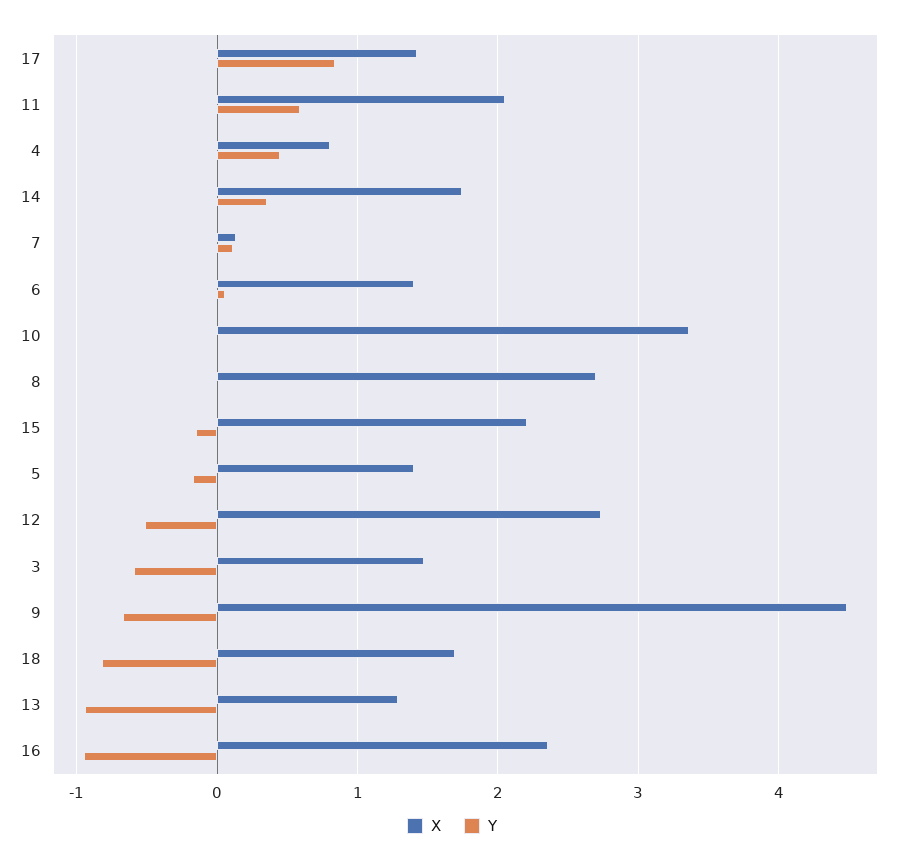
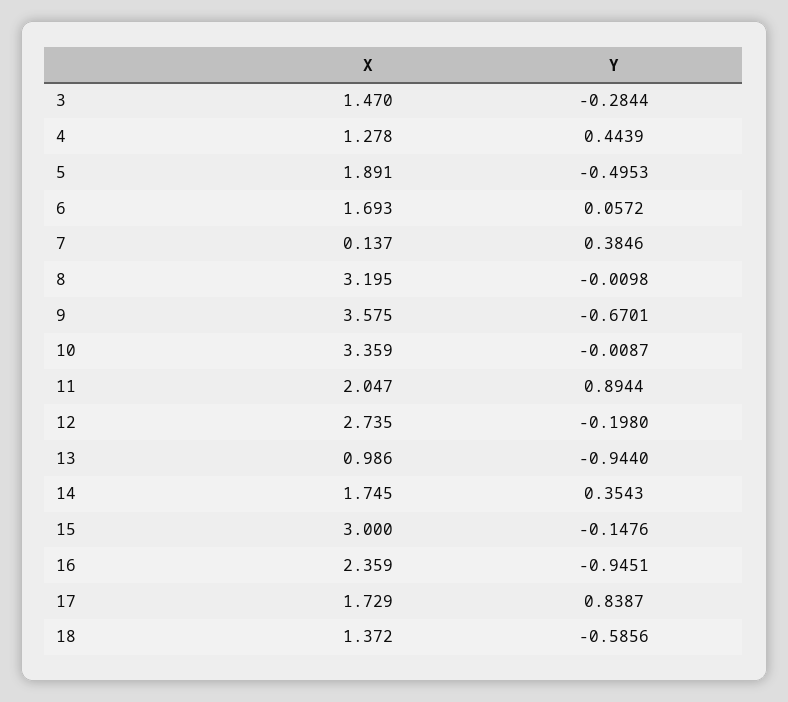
  {
    "X": {
-     "17": 1.4,
+     "17": 1.729,
      "11": 2.047,
-     "4": 0.8,
+     "4": 1.278,
      "14": 1.745,
      "7": 0.137,
-     "6": 1.4,
+     "6": 1.693,
      "10": 3.359,
-     "8": 2.7,
+     "8": 3.195,
-     "15": 2.2,
+     "15": 3,
-     "5": 1.4,
+     "5": 1.891,
      "12": 2.735,
      "3": 1.47,
-     "9": 4.5,
+     "9": 3.575,
-     "18": 1.7,
+     "18": 1.372,
-     "13": 1.3,
+     "13": 0.986,
      "16": 2.359
    },
    "Y": {
      "17": 0.8387,
-     "11": 0.6,
+     "11": 0.8944,
      "4": 0.4439,
      "14": 0.3543,
-     "7": 0.1,
+     "7": 0.3846,
      "6": 0.0572,
      "10": -0.0087,
      "8": -0.0098,
      "15": -0.1476,
-     "5": -0.2,
+     "5": -0.4953,
-     "12": -0.5,
+     "12": -0.198,
-     "3": -0.6,
+     "3": -0.2844,
      "9": -0.6701,
-     "18": -0.8,
+     "18": -0.5856,
      "13": -0.944,
      "16": -0.9451
    }
  }

